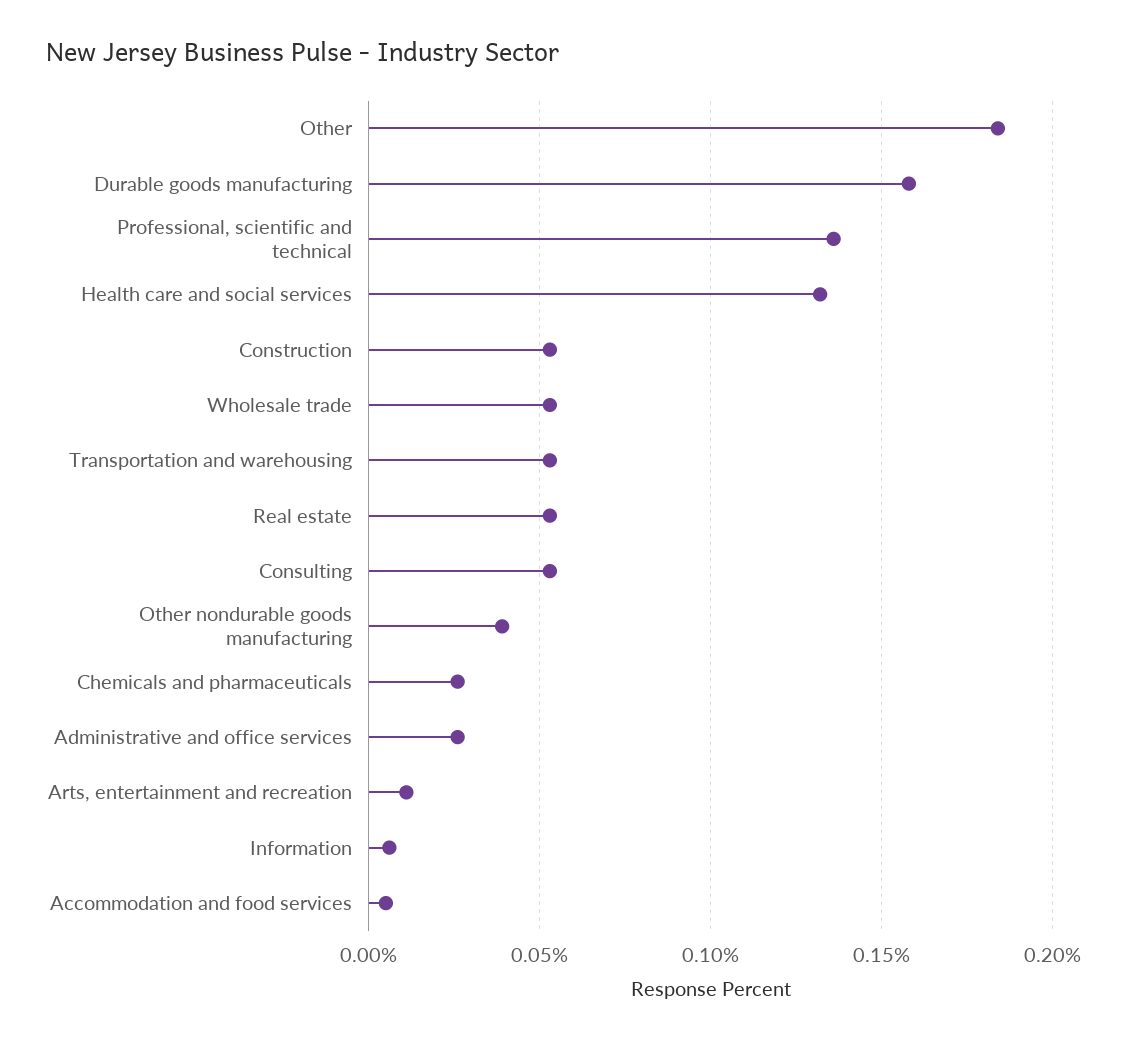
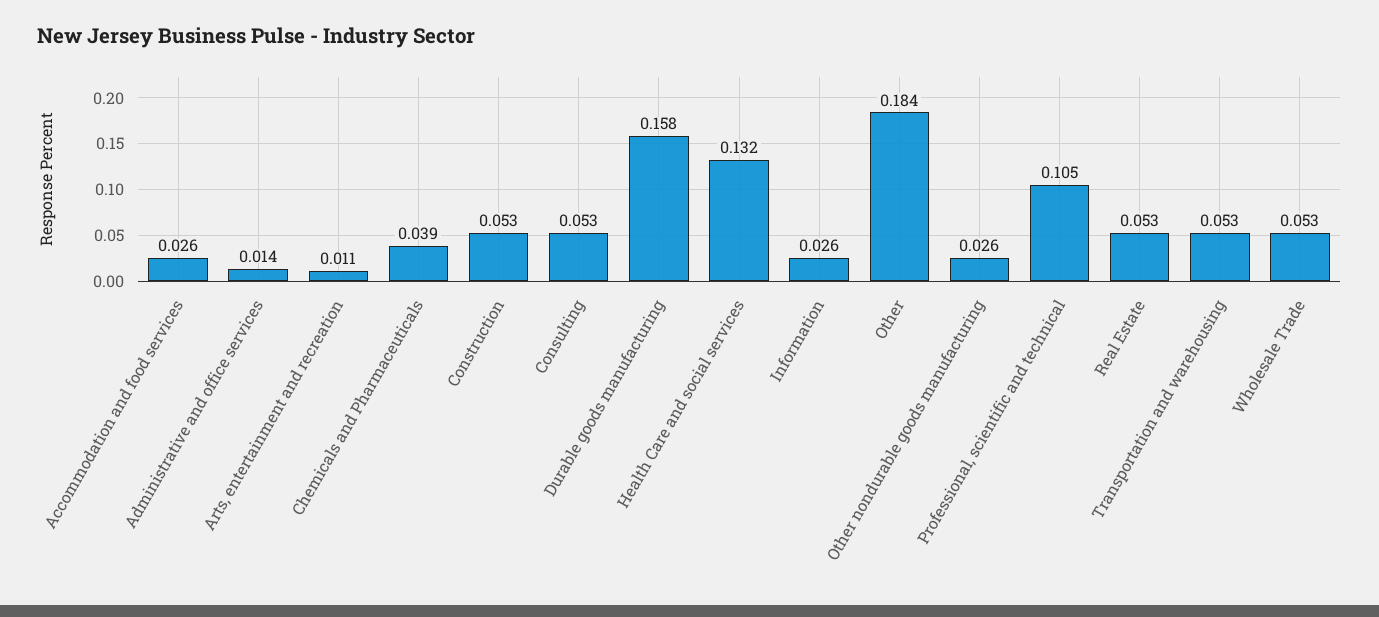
  {
    "Other": 0.184,
    "Durable goods manufacturing": 0.158,
-   "Professional, scientific and technical": 0.135,
+   "Professional, scientific and technical": 0.105,
    "Health care and social services": 0.132,
    "Construction": 0.053,
    "Wholesale trade": 0.053,
    "Transportation and warehousing": 0.053,
    "Real estate": 0.053,
    "Consulting": 0.053,
-   "Other nondurable goods manufacturing": 0.04,
+   "Other nondurable goods manufacturing": 0.026,
-   "Chemicals and pharmaceuticals": 0.025,
+   "Chemicals and pharmaceuticals": 0.039,
-   "Administrative and office services": 0.025,
+   "Administrative and office services": 0.014,
    "Arts, entertainment and recreation": 0.011,
-   "Information": 0.005,
+   "Information": 0.026,
-   "Accommodation and food services": 0.005
+   "Accommodation and food services": 0.026
  }

